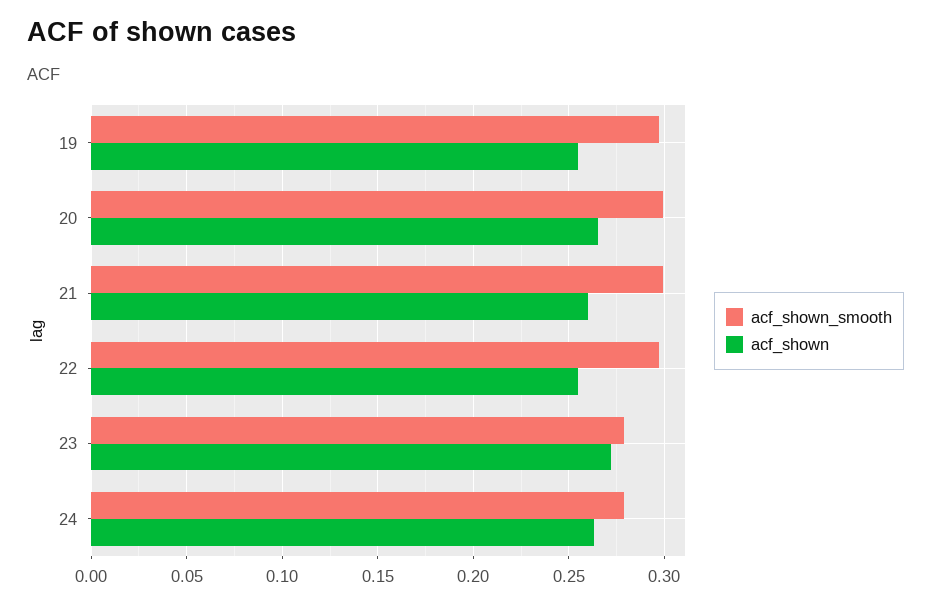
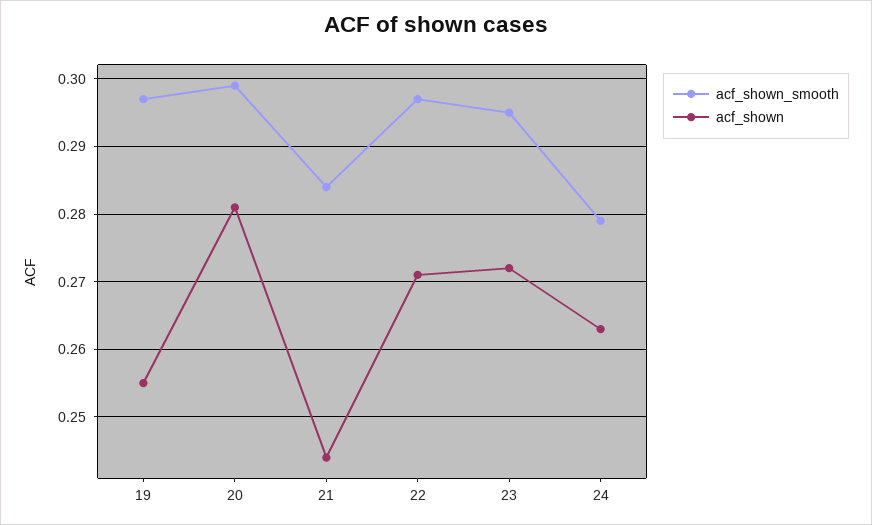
  {
    "acf_shown_smooth": {
      "19": 0.297,
      "20": 0.299,
-     "21": 0.3,
+     "21": 0.284,
      "22": 0.297,
-     "23": 0.28,
+     "23": 0.295,
      "24": 0.279
    },
    "acf_shown": {
      "19": 0.255,
-     "20": 0.265,
+     "20": 0.281,
-     "21": 0.26,
+     "21": 0.244,
-     "22": 0.255,
+     "22": 0.271,
      "23": 0.272,
      "24": 0.263
    }
  }

